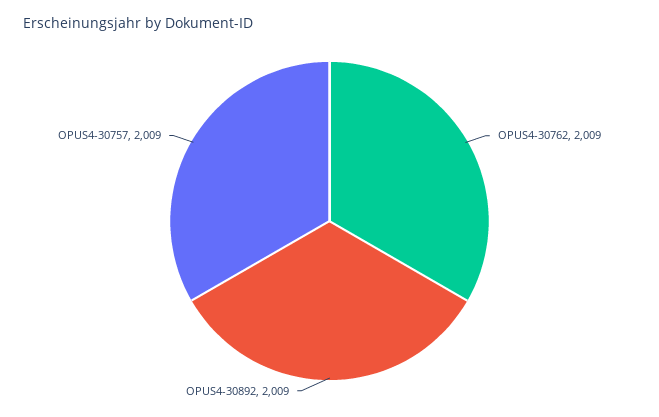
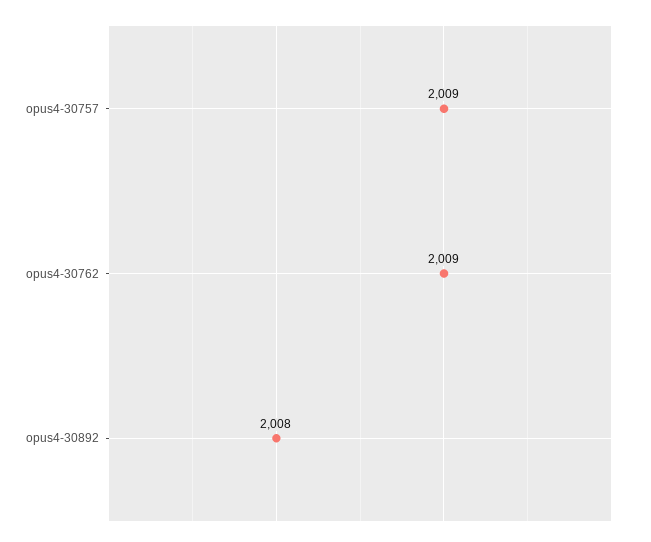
  {
    "OPUS4-30762": 2009,
-   "OPUS4-30892": 2009,
+   "OPUS4-30892": 2008,
    "OPUS4-30757": 2009
  }

